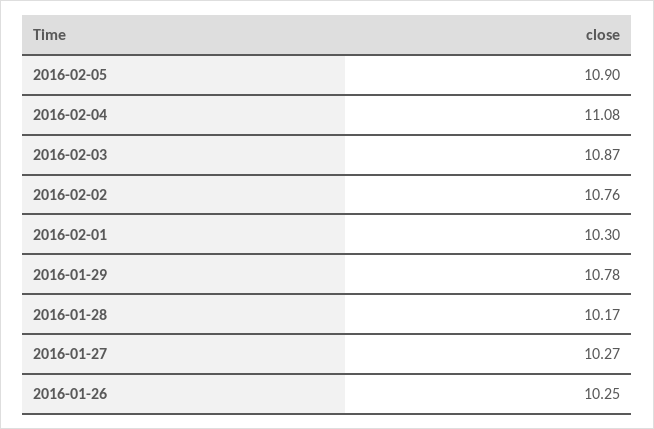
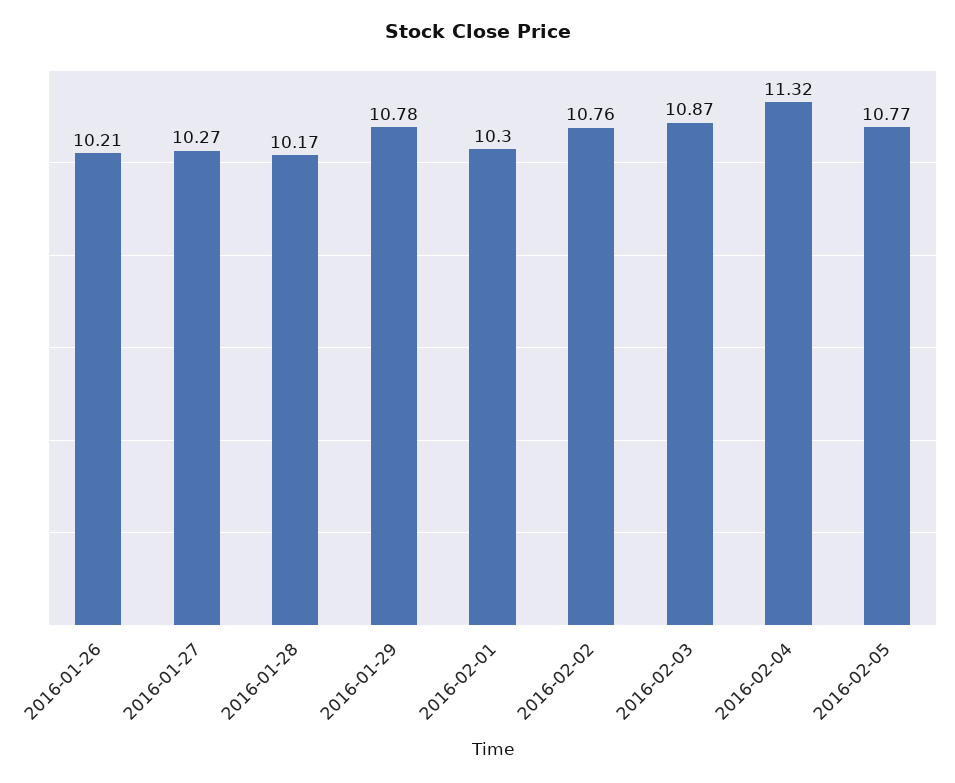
  {
-   "2016-02-05": 10.9,
+   "2016-02-05": 10.77,
-   "2016-02-04": 11.08,
+   "2016-02-04": 11.32,
    "2016-02-03": 10.87,
    "2016-02-02": 10.76,
    "2016-02-01": 10.3,
    "2016-01-29": 10.78,
    "2016-01-28": 10.17,
    "2016-01-27": 10.27,
-   "2016-01-26": 10.25
+   "2016-01-26": 10.21
  }

